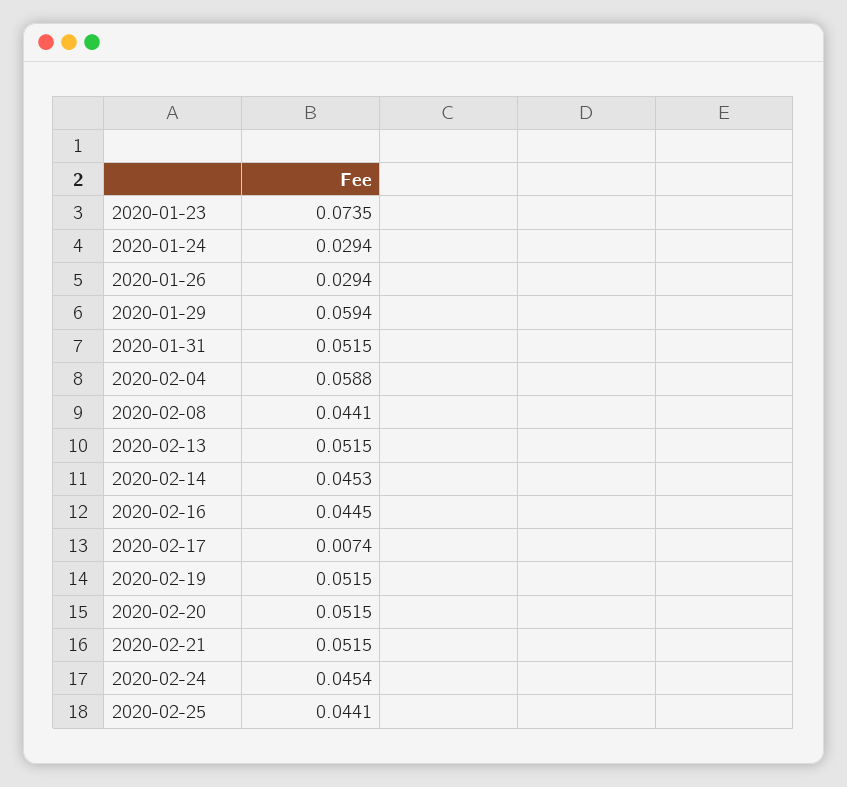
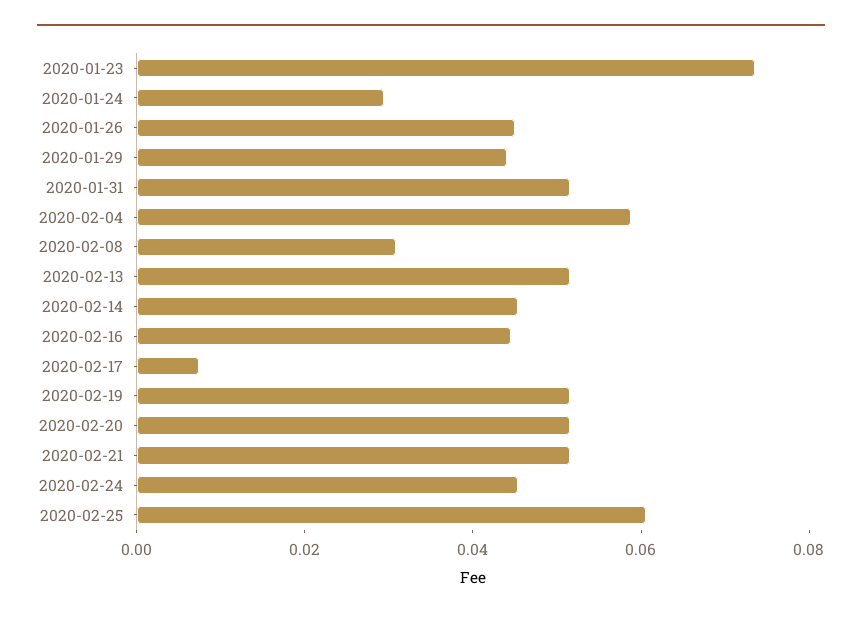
  {
    "2020-01-23": 0.0735,
    "2020-01-24": 0.0294,
-   "2020-01-26": 0.0294,
+   "2020-01-26": 0.045,
-   "2020-01-29": 0.0594,
+   "2020-01-29": 0.045,
    "2020-01-31": 0.0515,
    "2020-02-04": 0.0588,
-   "2020-02-08": 0.0441,
+   "2020-02-08": 0.03,
    "2020-02-13": 0.0515,
    "2020-02-14": 0.0453,
    "2020-02-16": 0.0445,
    "2020-02-17": 0.0074,
    "2020-02-19": 0.0515,
    "2020-02-20": 0.0515,
    "2020-02-21": 0.0515,
    "2020-02-24": 0.0454,
-   "2020-02-25": 0.0441
+   "2020-02-25": 0.06
  }

